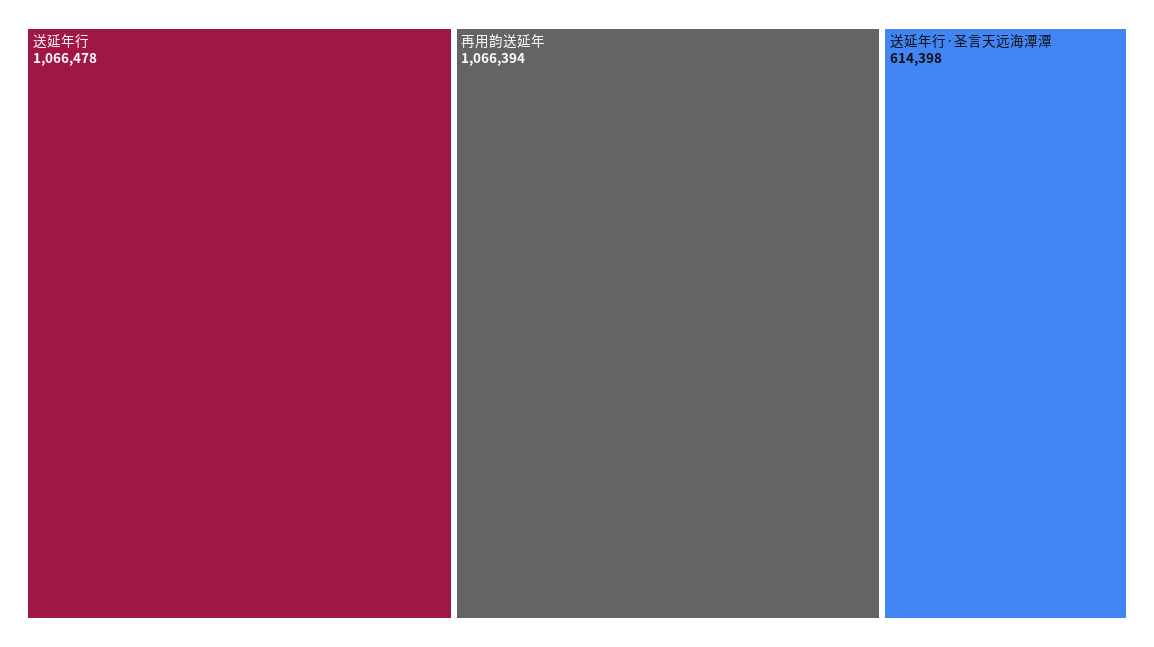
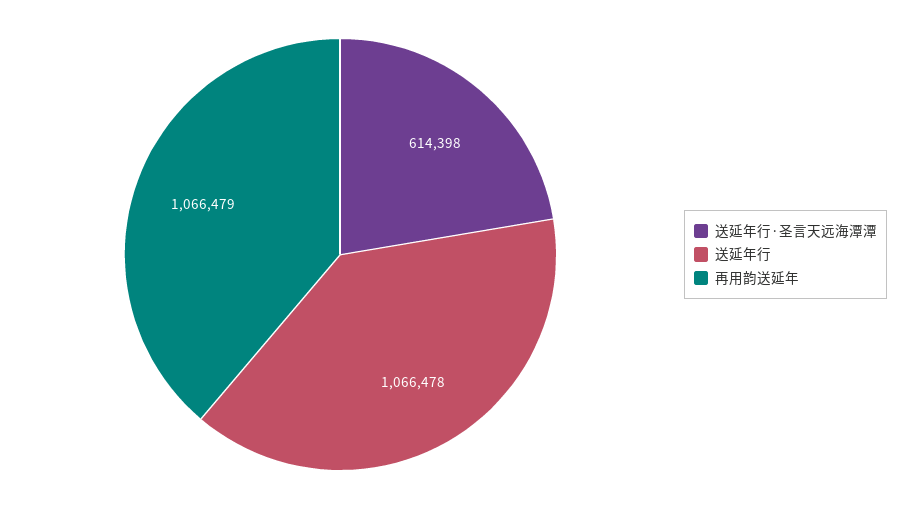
  {
    "送延年行": 1066478,
-   "再用韵送延年": 1066394,
+   "再用韵送延年": 1066479,
    "送延年行·圣言天远海潭潭": 614398
  }

